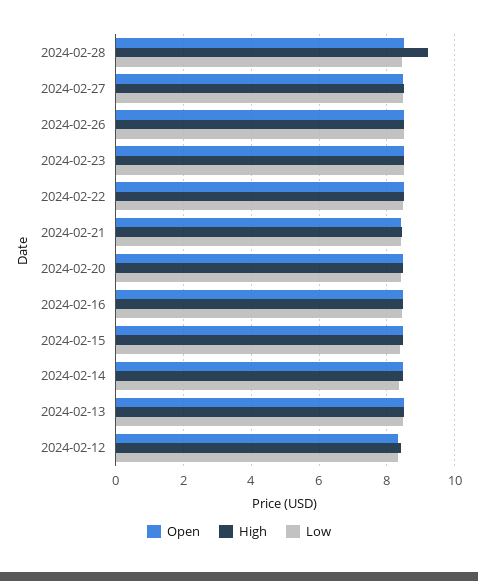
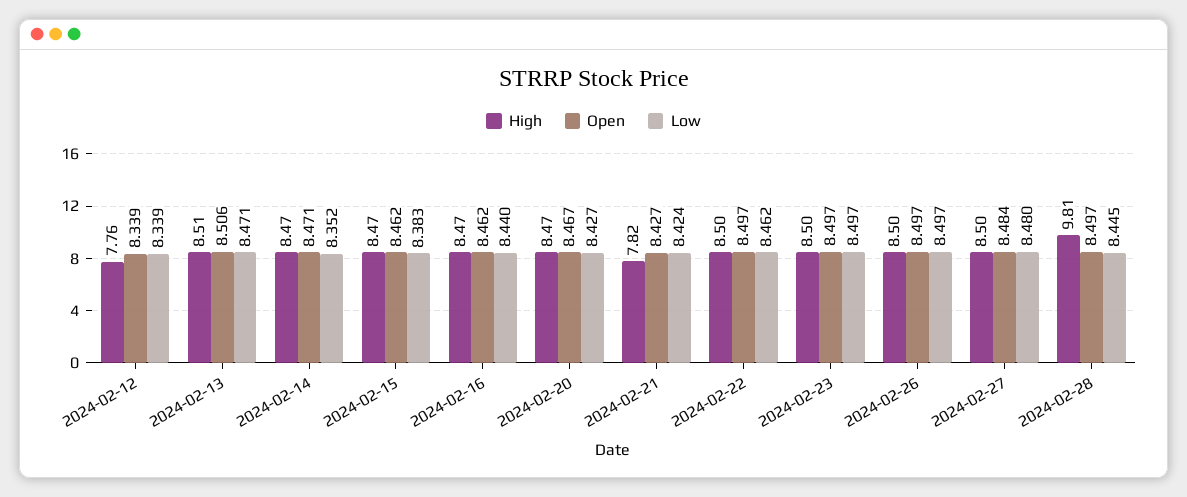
  {
    "Open": {
      "2024-02-28": 8.497,
      "2024-02-27": 8.484,
      "2024-02-26": 8.497,
      "2024-02-23": 8.497,
      "2024-02-22": 8.497,
      "2024-02-21": 8.427,
      "2024-02-20": 8.467,
      "2024-02-16": 8.462,
      "2024-02-15": 8.462,
      "2024-02-14": 8.471,
      "2024-02-13": 8.506,
      "2024-02-12": 8.339
    },
    "High": {
-     "2024-02-28": 9.2,
+     "2024-02-28": 9.81,
      "2024-02-27": 8.5,
      "2024-02-26": 8.5,
      "2024-02-23": 8.5,
      "2024-02-22": 8.5,
-     "2024-02-21": 8.4,
+     "2024-02-21": 7.82,
      "2024-02-20": 8.47,
      "2024-02-16": 8.47,
      "2024-02-15": 8.47,
      "2024-02-14": 8.47,
      "2024-02-13": 8.51,
-     "2024-02-12": 8.4
+     "2024-02-12": 7.76
    },
    "Low": {
      "2024-02-28": 8.445,
      "2024-02-27": 8.48,
      "2024-02-26": 8.497,
      "2024-02-23": 8.497,
      "2024-02-22": 8.462,
      "2024-02-21": 8.424,
      "2024-02-20": 8.427,
      "2024-02-16": 8.44,
      "2024-02-15": 8.383,
      "2024-02-14": 8.352,
      "2024-02-13": 8.471,
      "2024-02-12": 8.339
    }
  }

